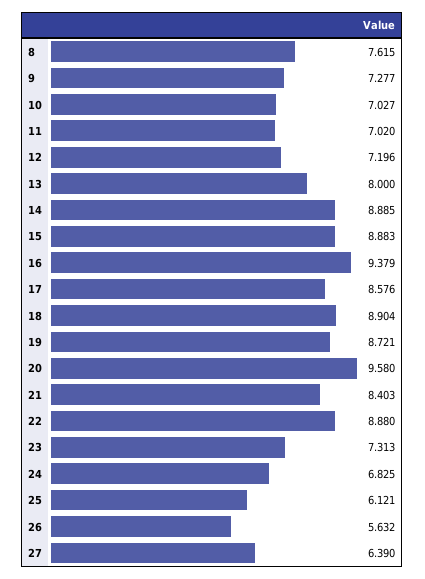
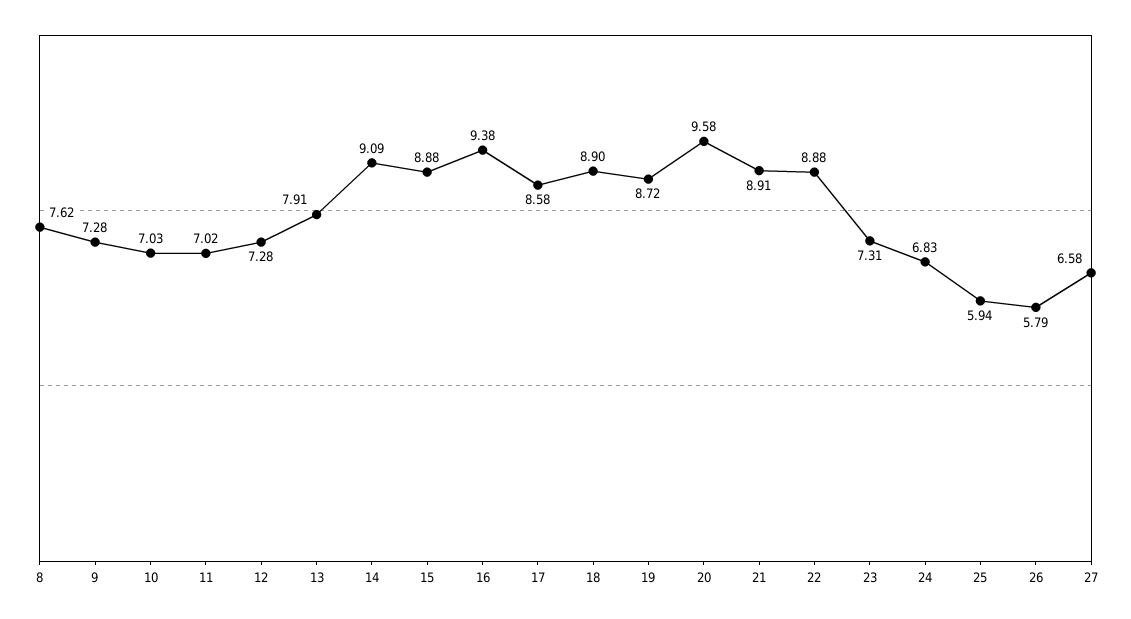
  {
    "8": 7.615,
    "9": 7.277,
    "10": 7.027,
    "11": 7.02,
-   "12": 7.196,
+   "12": 7.28,
-   "13": 8,
+   "13": 7.91,
-   "14": 8.885,
+   "14": 9.09,
    "15": 8.883,
    "16": 9.379,
    "17": 8.576,
    "18": 8.904,
    "19": 8.721,
    "20": 9.58,
-   "21": 8.403,
+   "21": 8.91,
    "22": 8.88,
    "23": 7.313,
    "24": 6.825,
-   "25": 6.121,
+   "25": 5.94,
-   "26": 5.632,
+   "26": 5.79,
-   "27": 6.39
+   "27": 6.58
  }

